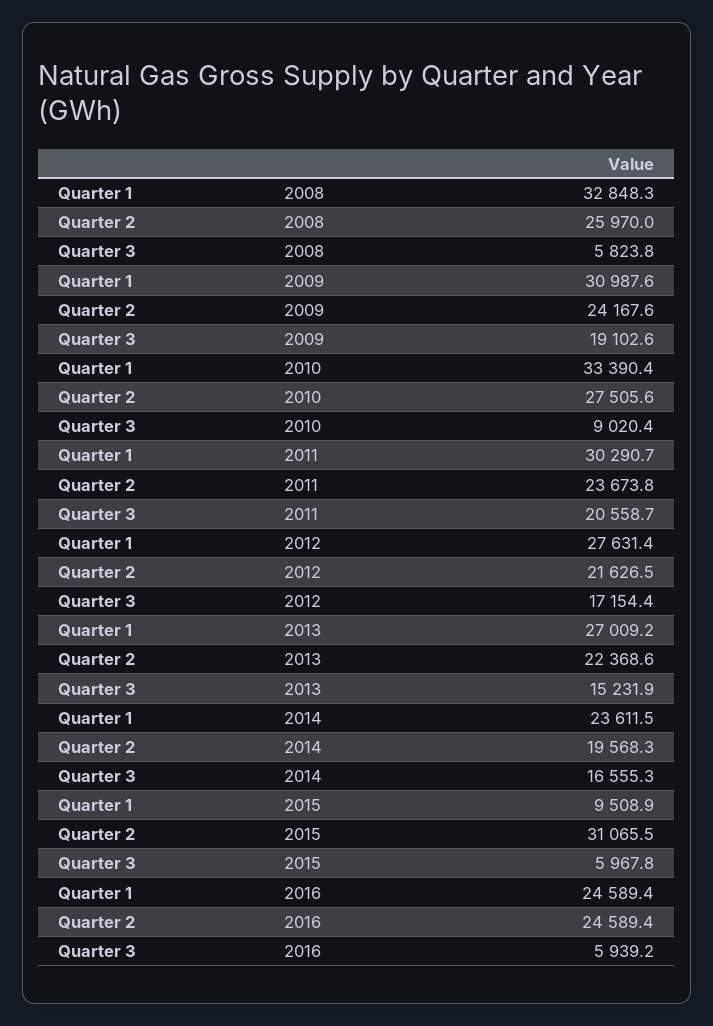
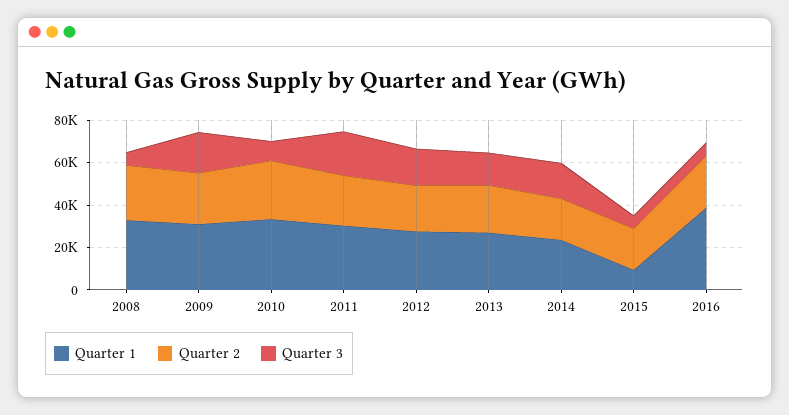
  {
    "Quarter 1": {
      "2008": 32848.3,
      "2009": 30987.6,
      "2010": 33390.4,
      "2011": 30290.7,
      "2012": 27631.4,
      "2013": 27009.2,
      "2014": 23611.5,
      "2015": 9508.9,
-     "2016": 24589.4
+     "2016": 40000
    },
    "Quarter 2": {
      "2008": 25970,
      "2009": 24167.6,
      "2010": 27505.6,
      "2011": 23673.8,
      "2012": 21626.5,
      "2013": 22368.6,
      "2014": 19568.3,
-     "2015": 31065.5,
+     "2015": 20000,
      "2016": 24589.4
    },
    "Quarter 3": {
      "2008": 5823.8,
      "2009": 19102.6,
      "2010": 9020.4,
      "2011": 20558.7,
      "2012": 17154.4,
      "2013": 15231.9,
      "2014": 16555.3,
      "2015": 5967.8,
      "2016": 5939.2
    }
  }

